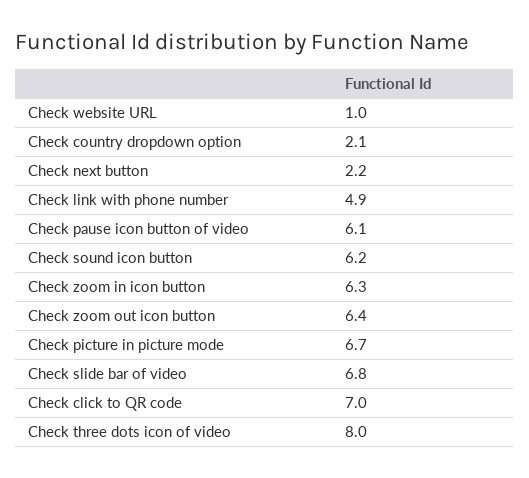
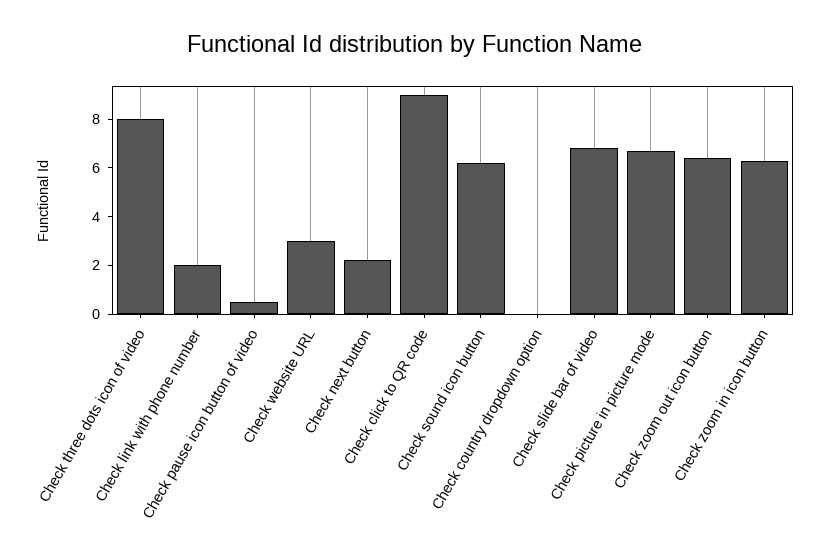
  {
-   "Check website URL": 1,
+   "Check website URL": 3,
-   "Check country dropdown option": 2.1,
+   "Check country dropdown option": 0,
    "Check next button": 2.2,
-   "Check link with phone number": 4.9,
+   "Check link with phone number": 2,
-   "Check pause icon button of video": 6.1,
+   "Check pause icon button of video": 0.5,
    "Check sound icon button": 6.2,
    "Check zoom in icon button": 6.3,
    "Check zoom out icon button": 6.4,
    "Check picture in picture mode": 6.7,
    "Check slide bar of video": 6.8,
-   "Check click to QR code": 7,
+   "Check click to QR code": 9,
    "Check three dots icon of video": 8
  }

